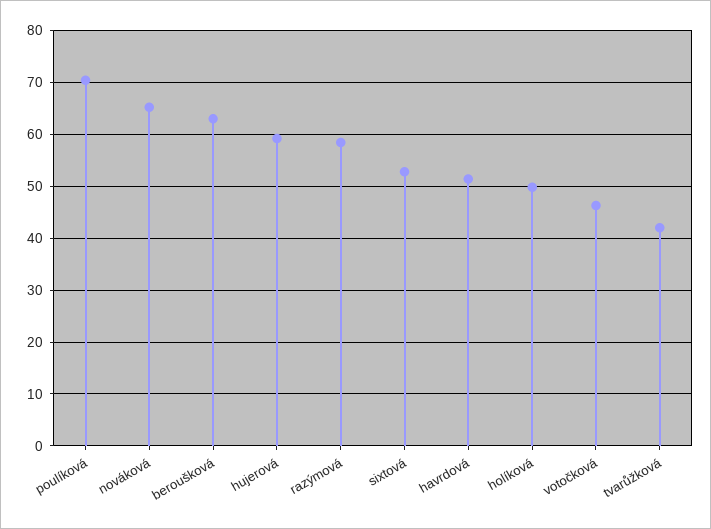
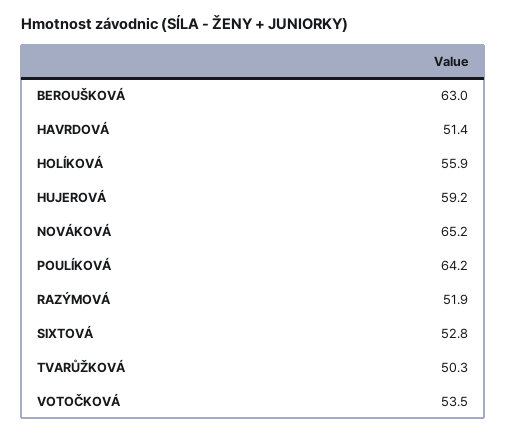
  {
-   "poulíková": 70,
+   "poulíková": 64.2,
    "nováková": 65.2,
    "beroušková": 63,
    "hujerová": 59.2,
-   "razýmová": 58,
+   "razýmová": 51.9,
    "sixtová": 52.8,
    "havrdová": 51.4,
-   "holíková": 50,
+   "holíková": 55.9,
-   "votočková": 46,
+   "votočková": 53.5,
-   "tvarůžková": 42
+   "tvarůžková": 50.3
  }

